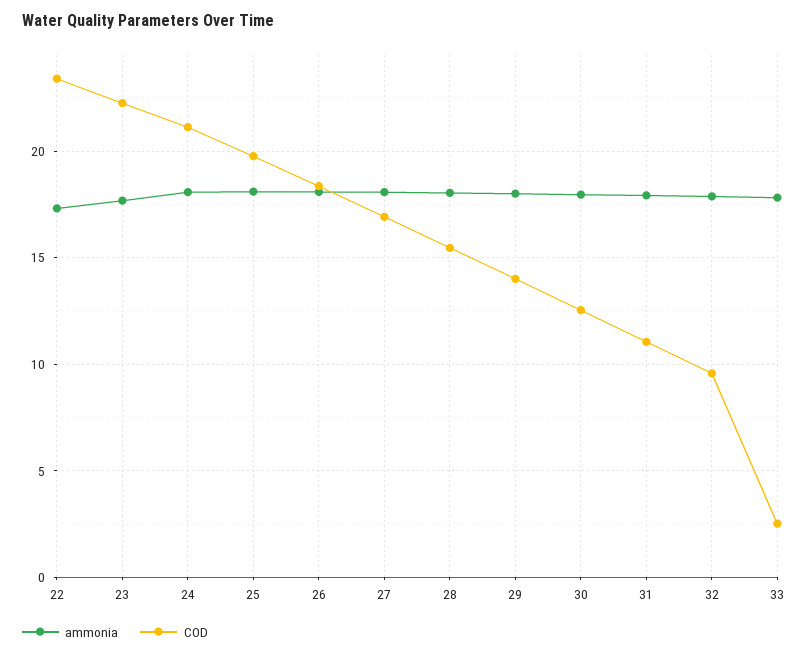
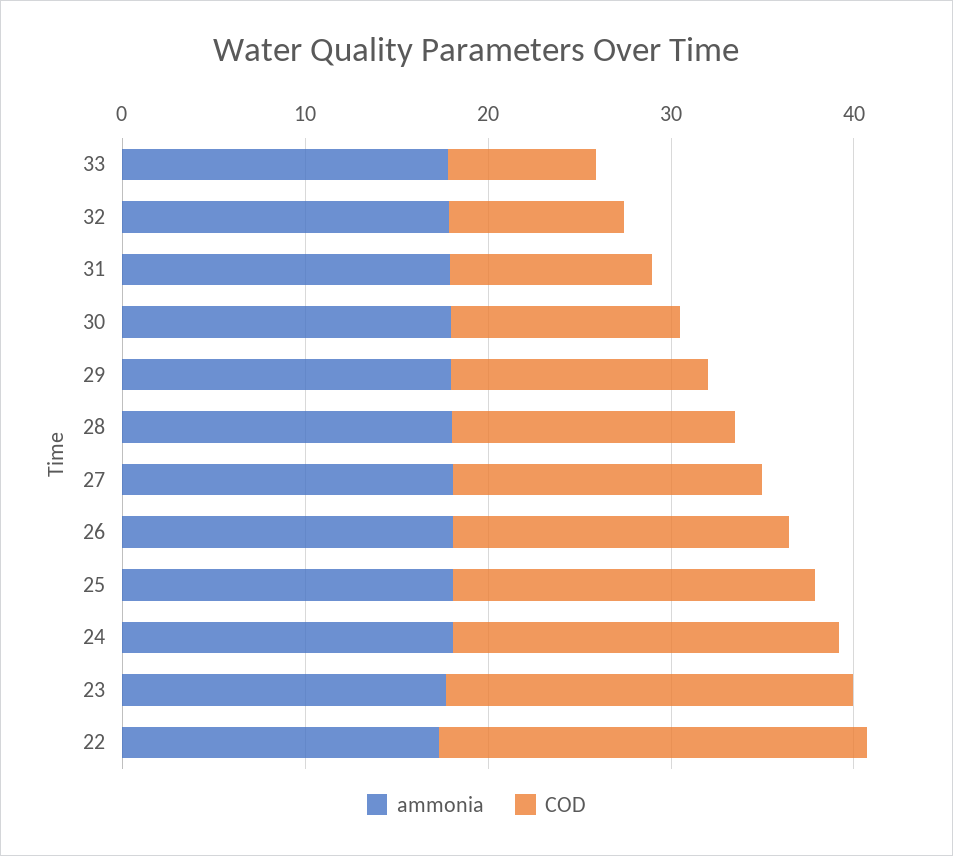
  {
    "ammonia": {
      "22": 17.5,
      "23": 17.5,
      "24": 18,
      "25": 18,
      "26": 18,
      "27": 18,
      "28": 18,
      "29": 18,
      "30": 18,
      "31": 18,
      "32": 18,
      "33": 18
    },
    "COD": {
      "22": 23.5,
      "23": 22.5,
      "24": 21,
      "25": 20,
      "26": 18.5,
      "27": 17,
      "28": 15.5,
      "29": 14,
      "30": 12.5,
      "31": 11,
      "32": 9.5,
-     "33": 2.5
+     "33": 8
    }
  }

